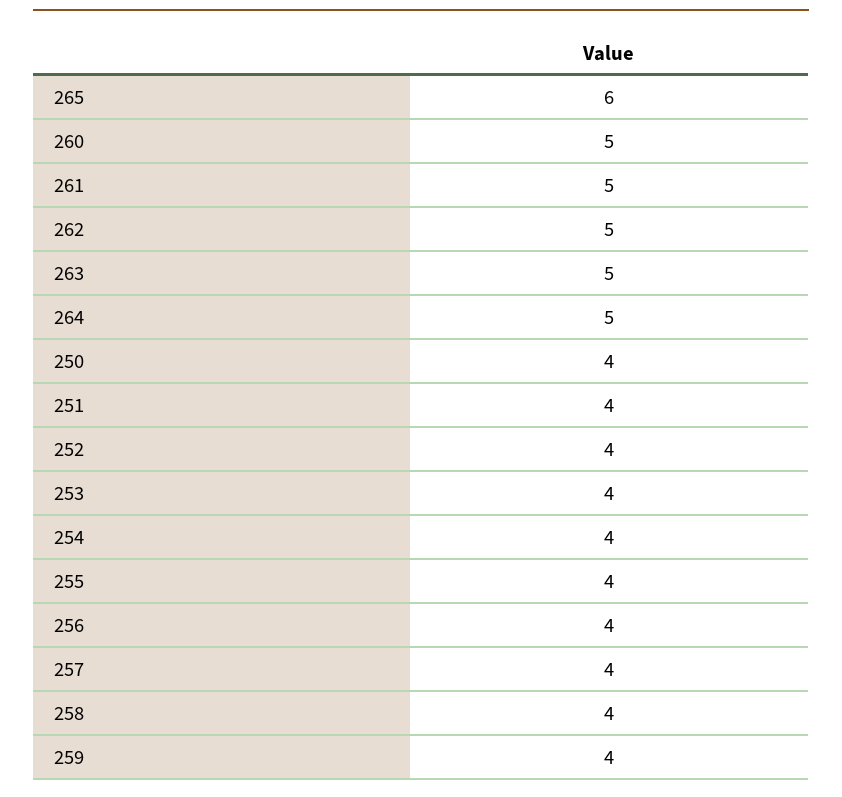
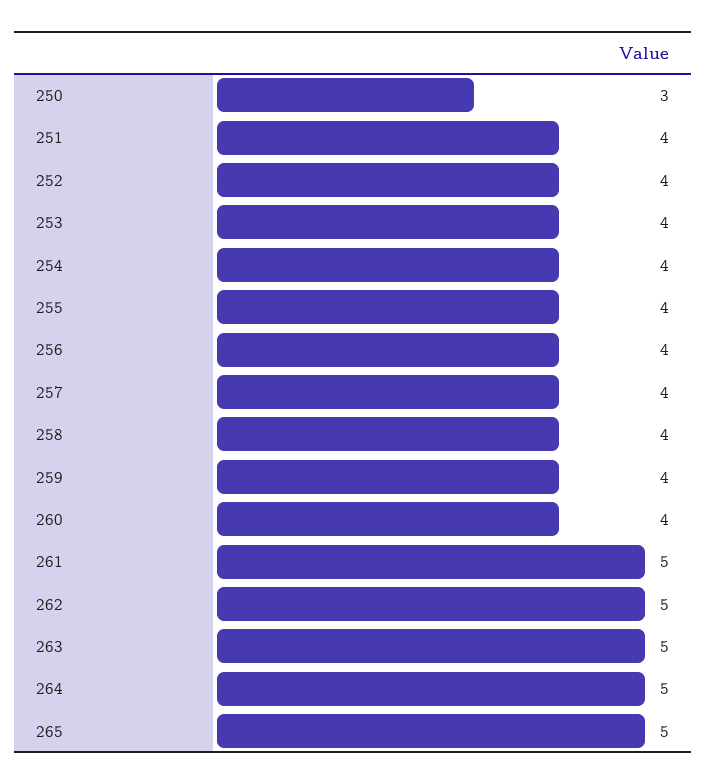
  {
-   "265": 6,
+   "265": 5,
-   "260": 5,
+   "260": 4,
    "261": 5,
    "262": 5,
    "263": 5,
    "264": 5,
-   "250": 4,
+   "250": 3,
    "251": 4,
    "252": 4,
    "253": 4,
    "254": 4,
    "255": 4,
    "256": 4,
    "257": 4,
    "258": 4,
    "259": 4
  }

